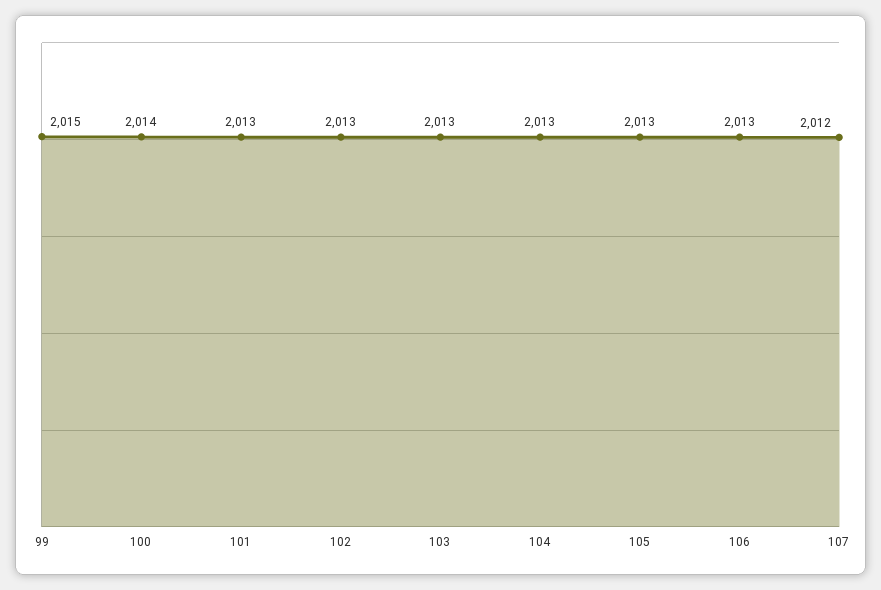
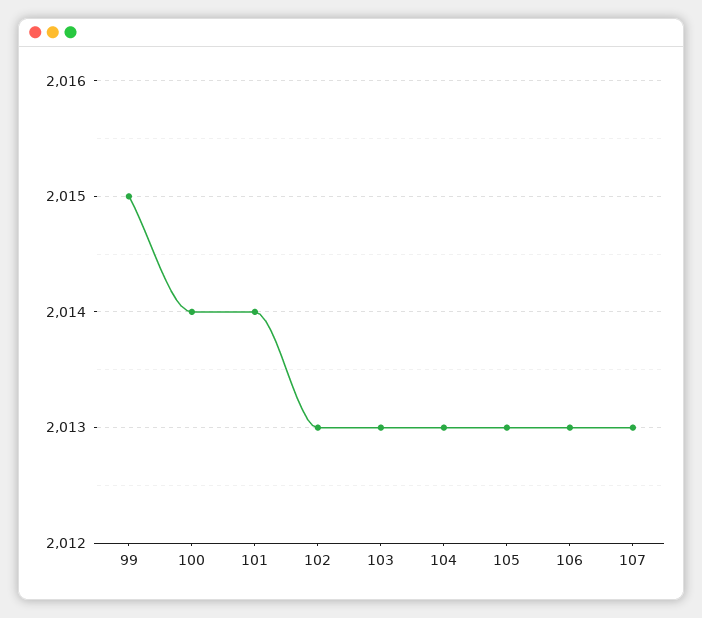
  {
    "99": 2015,
    "100": 2014,
-   "101": 2013,
+   "101": 2014,
    "102": 2013,
    "103": 2013,
    "104": 2013,
    "105": 2013,
    "106": 2013,
-   "107": 2012
+   "107": 2013
  }

